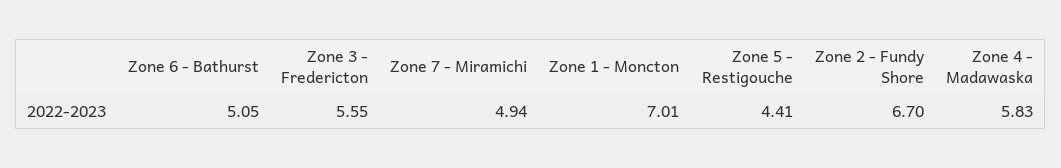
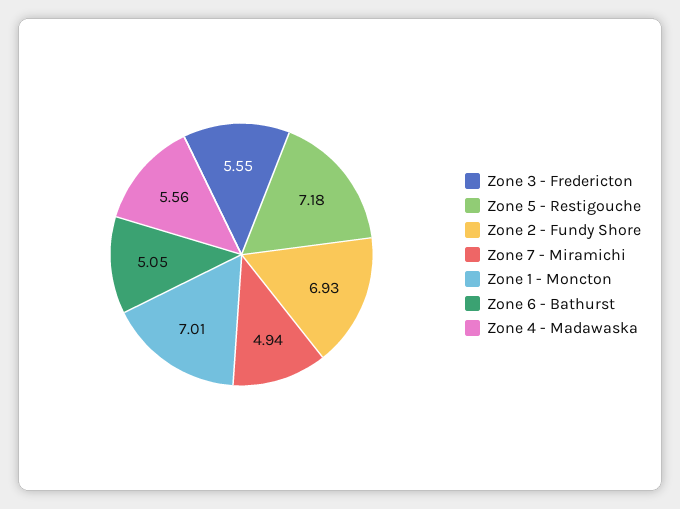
  {
    "Zone 6 - Bathurst": 5.05,
    "Zone 3 - Fredericton": 5.55,
    "Zone 7 - Miramichi": 4.94,
    "Zone 1 - Moncton": 7.01,
-   "Zone 5 - Restigouche": 4.41,
+   "Zone 5 - Restigouche": 7.18,
-   "Zone 2 - Fundy Shore": 6.7,
+   "Zone 2 - Fundy Shore": 6.93,
-   "Zone 4 - Madawaska": 5.83
+   "Zone 4 - Madawaska": 5.56
  }

